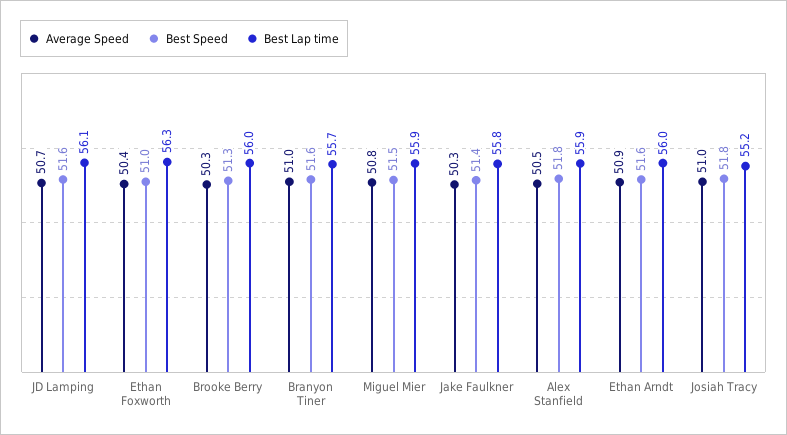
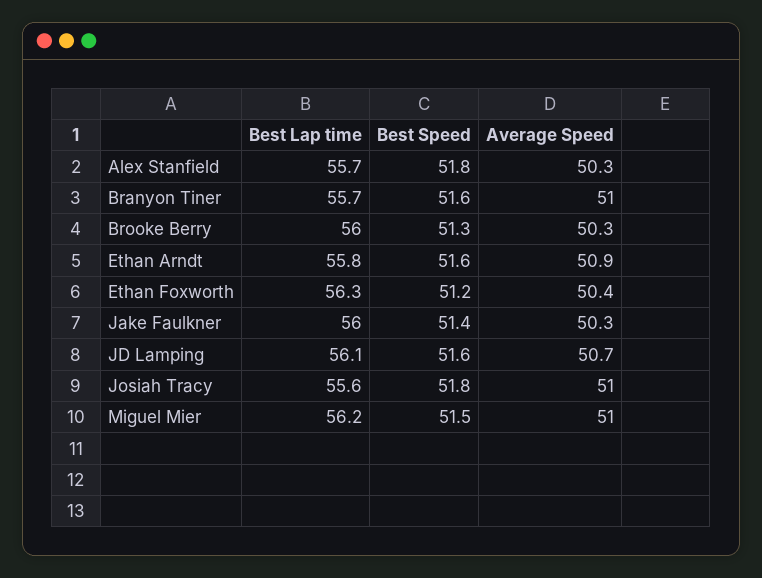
  {
    "Average Speed": {
      "JD Lamping": 50.7,
      "Ethan Foxworth": 50.4,
      "Brooke Berry": 50.3,
      "Branyon Tiner": 51,
-     "Miguel Mier": 50.8,
+     "Miguel Mier": 51,
      "Jake Faulkner": 50.3,
-     "Alex Stanfield": 50.5,
+     "Alex Stanfield": 50.3,
      "Ethan Arndt": 50.9,
      "Josiah Tracy": 51
    },
    "Best Speed": {
      "JD Lamping": 51.6,
-     "Ethan Foxworth": 51,
+     "Ethan Foxworth": 51.2,
      "Brooke Berry": 51.3,
      "Branyon Tiner": 51.6,
      "Miguel Mier": 51.5,
      "Jake Faulkner": 51.4,
      "Alex Stanfield": 51.8,
      "Ethan Arndt": 51.6,
      "Josiah Tracy": 51.8
    },
    "Best Lap time": {
      "JD Lamping": 56.1,
      "Ethan Foxworth": 56.3,
      "Brooke Berry": 56,
      "Branyon Tiner": 55.7,
-     "Miguel Mier": 55.9,
+     "Miguel Mier": 56.2,
-     "Jake Faulkner": 55.8,
+     "Jake Faulkner": 56,
-     "Alex Stanfield": 55.9,
+     "Alex Stanfield": 55.7,
-     "Ethan Arndt": 56,
+     "Ethan Arndt": 55.8,
-     "Josiah Tracy": 55.2
+     "Josiah Tracy": 55.6
    }
  }

